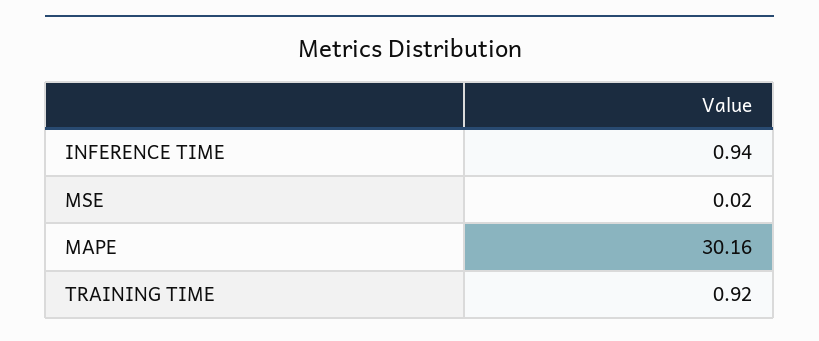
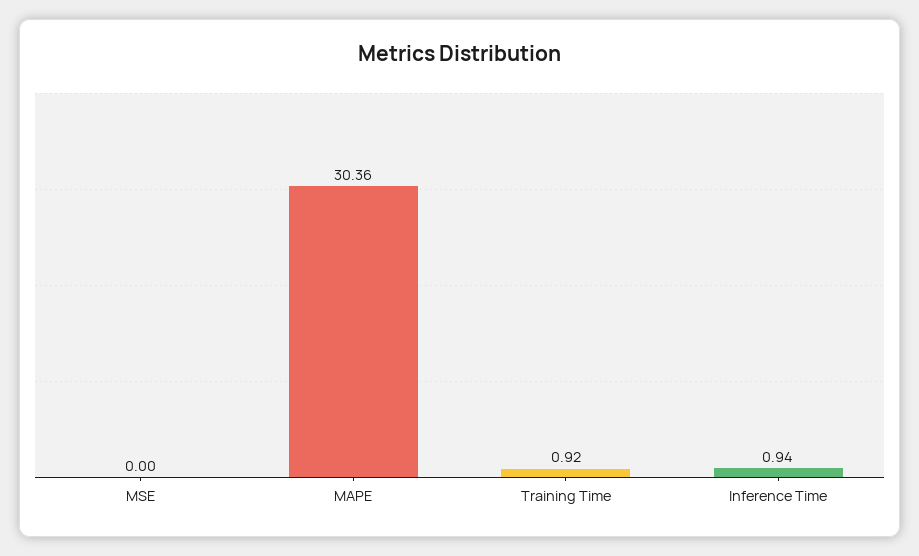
  {
    "INFERENCE TIME": 0.94,
-   "MSE": 0.02,
+   "MSE": 0,
-   "MAPE": 30.16,
+   "MAPE": 30.36,
    "TRAINING TIME": 0.92
  }

